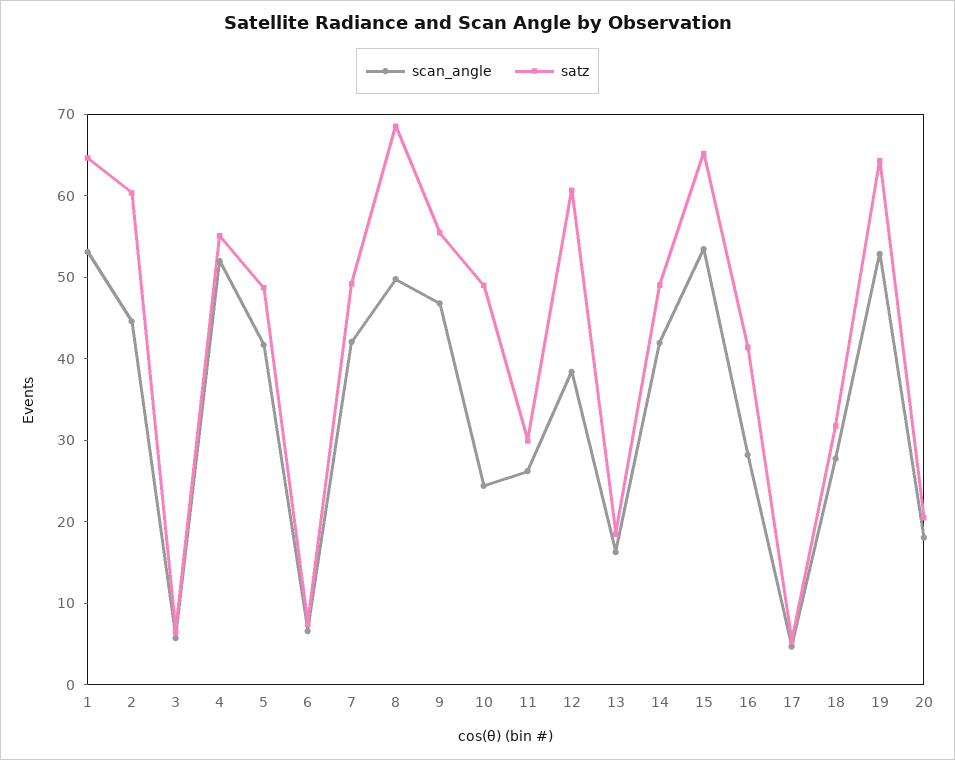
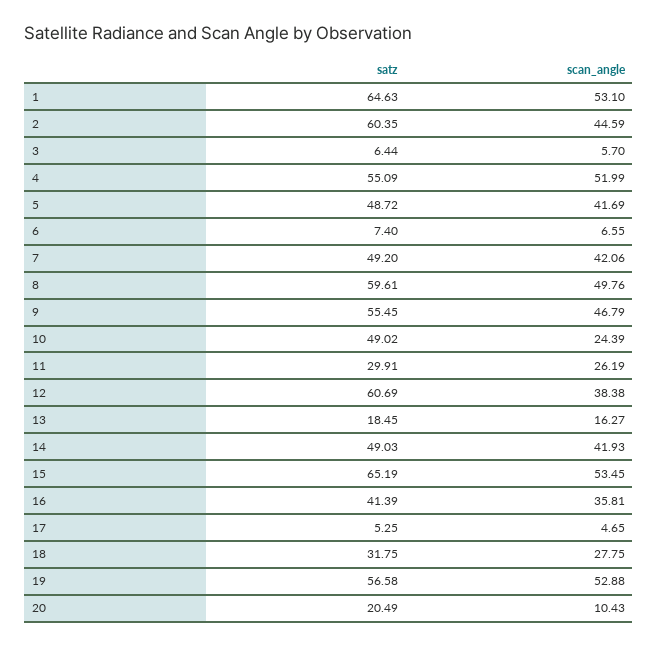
  {
    "scan_angle": {
      "1": 53.1,
      "2": 44.59,
      "3": 5.7,
      "4": 51.99,
      "5": 41.69,
      "6": 6.55,
      "7": 42.06,
      "8": 49.76,
      "9": 46.79,
      "10": 24.39,
      "11": 26.19,
      "12": 38.38,
      "13": 16.27,
      "14": 41.93,
      "15": 53.45,
-     "16": 28,
+     "16": 35.81,
      "17": 4.65,
      "18": 27.75,
      "19": 52.88,
-     "20": 18
+     "20": 10.43
    },
    "satz": {
      "1": 64.63,
      "2": 60.35,
      "3": 6.44,
      "4": 55.09,
      "5": 48.72,
      "6": 7.4,
      "7": 49.2,
-     "8": 68,
+     "8": 59.61,
      "9": 55.45,
      "10": 49.02,
      "11": 29.91,
      "12": 60.69,
      "13": 18.45,
      "14": 49.03,
      "15": 65.19,
      "16": 41.39,
      "17": 5.25,
      "18": 31.75,
-     "19": 64,
+     "19": 56.58,
      "20": 20.49
    }
  }

